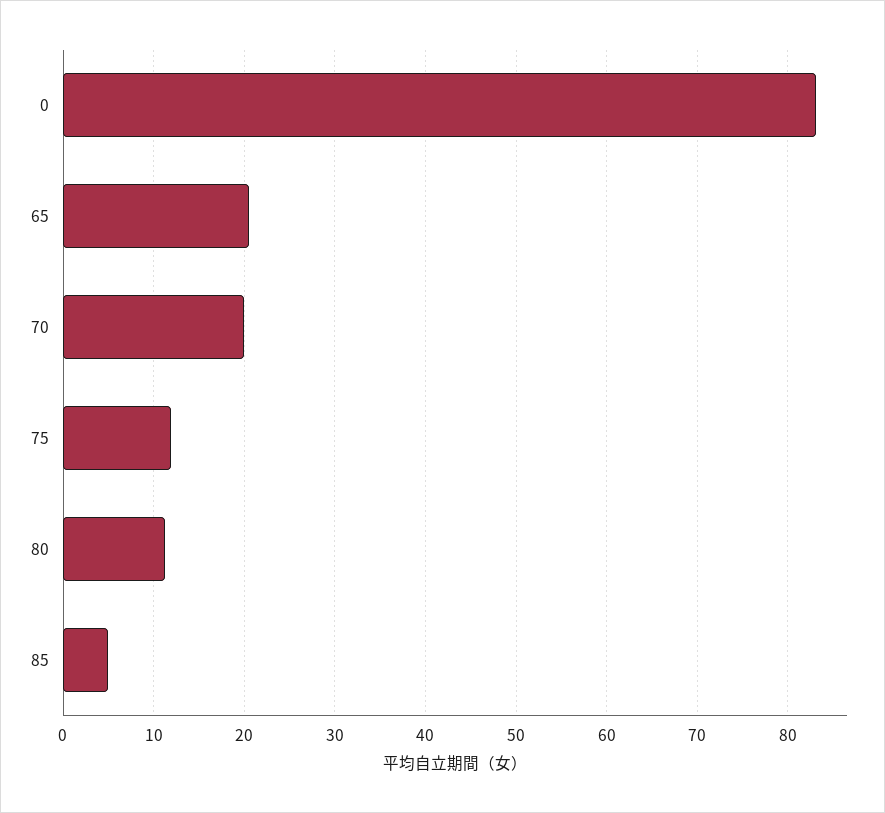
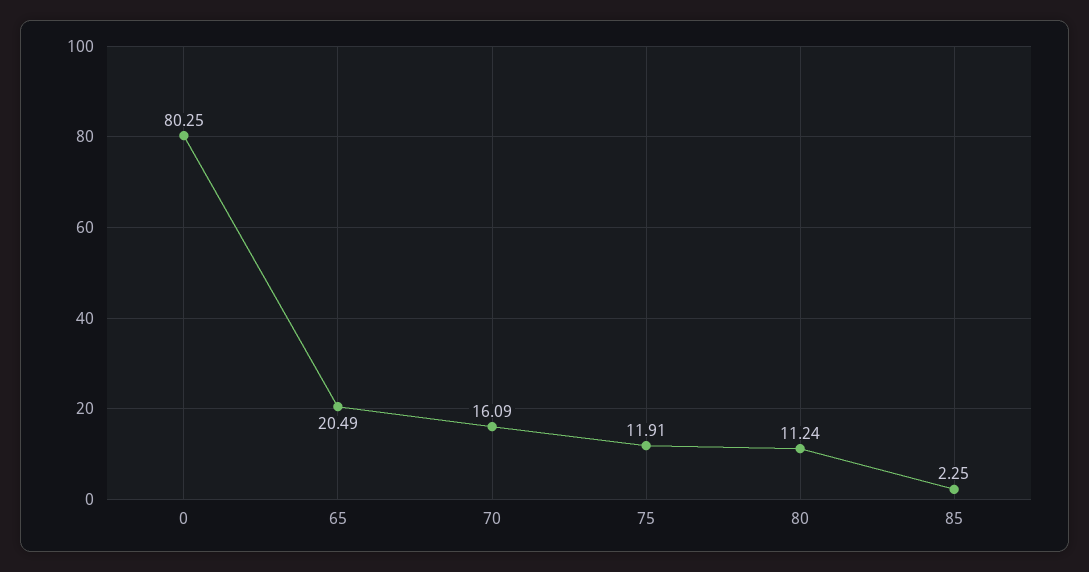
  {
-   "0": 83,
+   "0": 80.25,
    "65": 20.49,
-   "70": 20,
+   "70": 16.09,
    "75": 11.91,
    "80": 11.24,
-   "85": 5
+   "85": 2.25
  }

